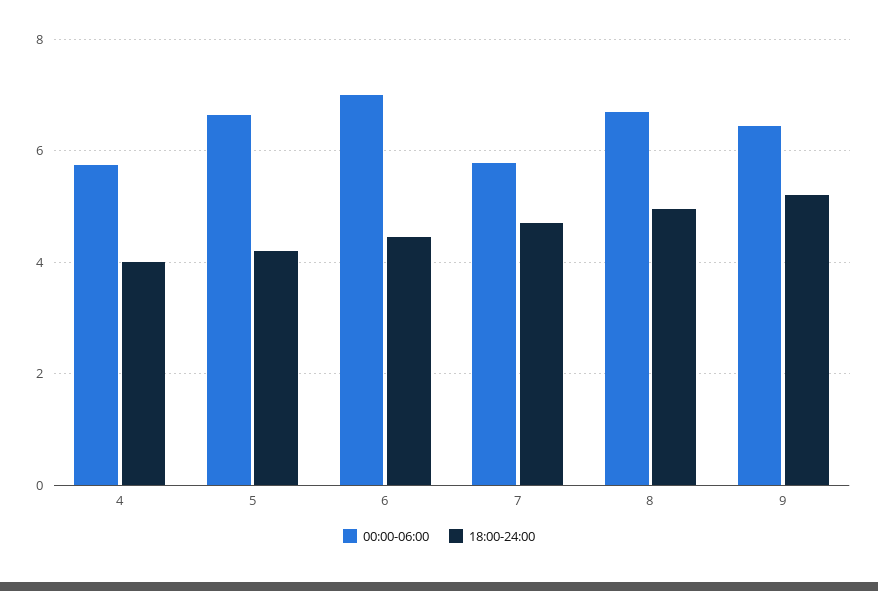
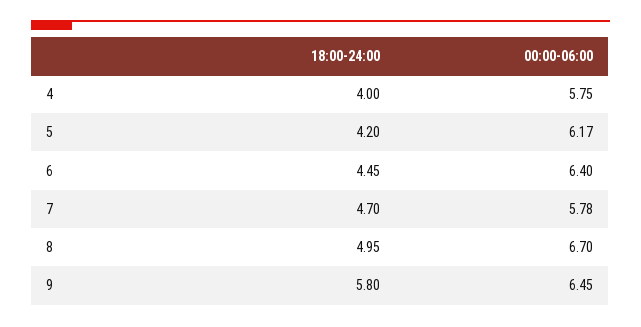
  {
    "00:00-06:00": {
      "4": 5.75,
-     "5": 6.6,
+     "5": 6.17,
-     "6": 7,
+     "6": 6.4,
      "7": 5.78,
      "8": 6.7,
      "9": 6.45
    },
    "18:00-24:00": {
      "4": 4,
      "5": 4.2,
      "6": 4.45,
      "7": 4.7,
      "8": 4.95,
-     "9": 5.2
+     "9": 5.8
    }
  }

